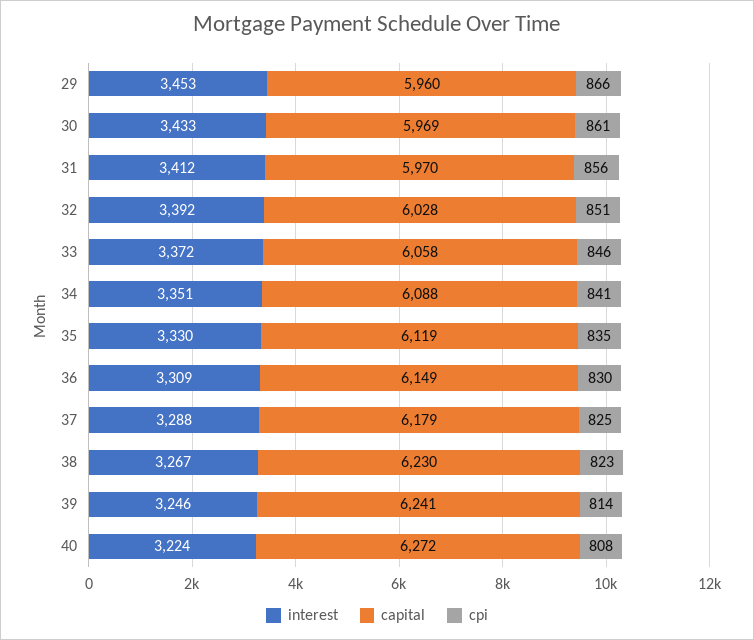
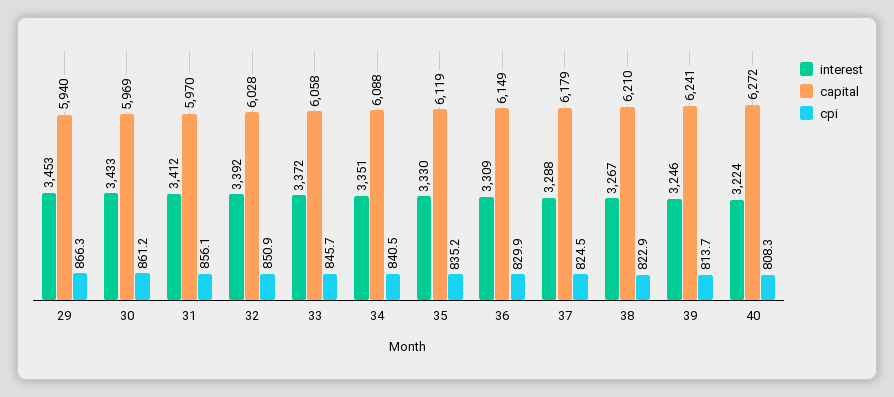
  {
    "interest": {
      "29": 3453,
      "30": 3433,
      "31": 3412,
      "32": 3392,
      "33": 3372,
      "34": 3351,
      "35": 3330,
      "36": 3309,
      "37": 3288,
      "38": 3267,
      "39": 3246,
      "40": 3224
    },
    "capital": {
-     "29": 5960,
+     "29": 5940,
      "30": 5969,
      "31": 5970,
      "32": 6028,
      "33": 6058,
      "34": 6088,
      "35": 6119,
      "36": 6149,
      "37": 6179,
-     "38": 6230,
+     "38": 6210,
      "39": 6241,
      "40": 6272
    },
    "cpi": {
      "29": 866.3,
      "30": 861.2,
      "31": 856.1,
      "32": 850.9,
      "33": 845.7,
      "34": 840.5,
      "35": 835.2,
      "36": 829.9,
      "37": 824.5,
      "38": 822.9,
      "39": 813.7,
      "40": 808.3
    }
  }

